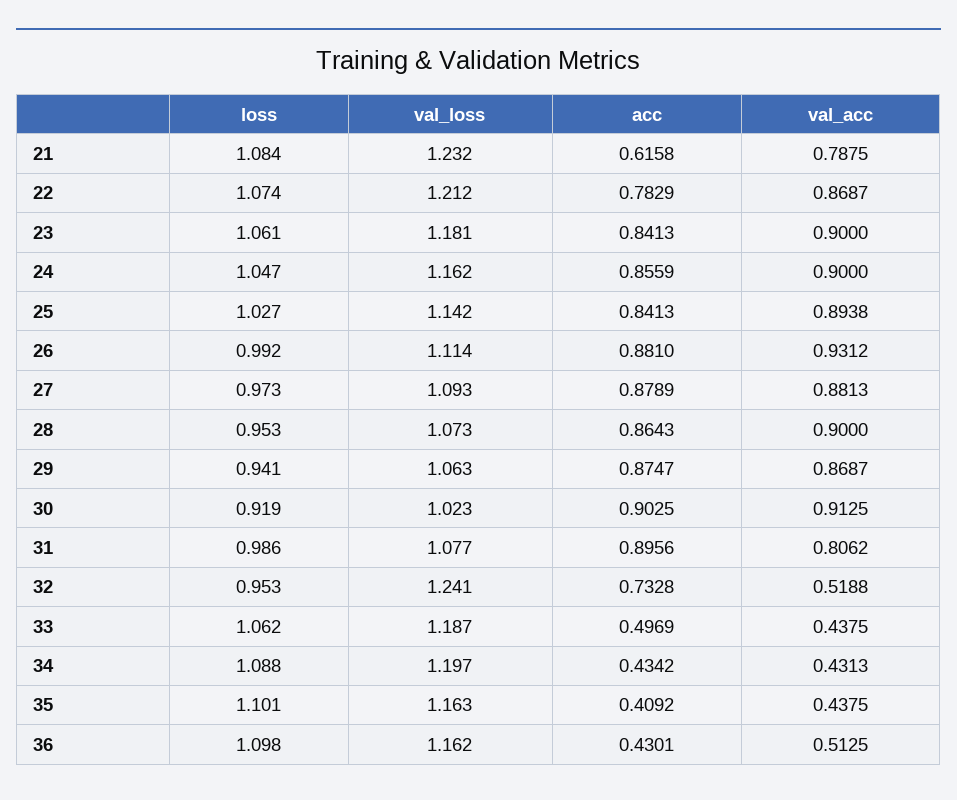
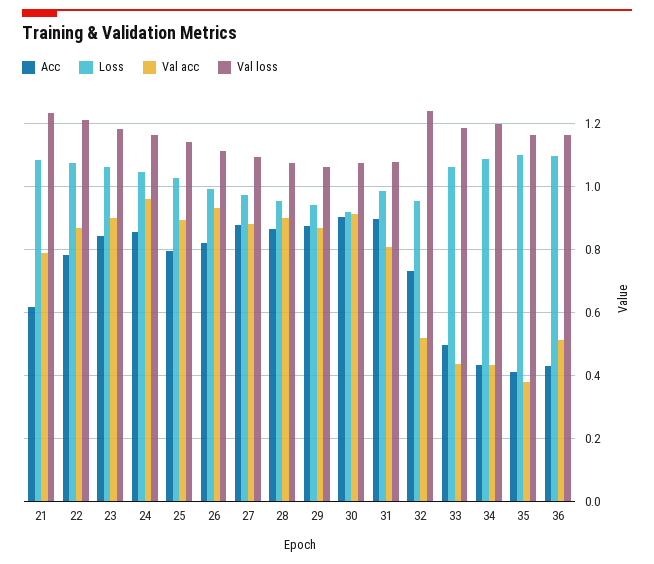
  {
    "loss": {
      "21": 1.084,
      "22": 1.074,
      "23": 1.061,
      "24": 1.047,
      "25": 1.027,
      "26": 0.992,
      "27": 0.973,
      "28": 0.953,
      "29": 0.941,
      "30": 0.919,
      "31": 0.986,
      "32": 0.953,
      "33": 1.062,
      "34": 1.088,
      "35": 1.101,
      "36": 1.098
    },
    "val_loss": {
      "21": 1.232,
      "22": 1.212,
      "23": 1.181,
      "24": 1.162,
      "25": 1.142,
      "26": 1.114,
      "27": 1.093,
      "28": 1.073,
      "29": 1.063,
-     "30": 1.023,
+     "30": 1.08,
      "31": 1.077,
      "32": 1.241,
      "33": 1.187,
      "34": 1.197,
      "35": 1.163,
      "36": 1.162
    },
    "acc": {
      "21": 0.6158,
      "22": 0.7829,
      "23": 0.8413,
      "24": 0.8559,
-     "25": 0.8413,
+     "25": 0.8,
-     "26": 0.881,
+     "26": 0.82,
      "27": 0.8789,
      "28": 0.8643,
      "29": 0.8747,
      "30": 0.9025,
      "31": 0.8956,
      "32": 0.7328,
      "33": 0.4969,
      "34": 0.4342,
      "35": 0.4092,
      "36": 0.4301
    },
    "val_acc": {
      "21": 0.7875,
      "22": 0.8687,
      "23": 0.9,
-     "24": 0.9,
+     "24": 0.96,
      "25": 0.8938,
      "26": 0.9312,
      "27": 0.8813,
      "28": 0.9,
      "29": 0.8687,
      "30": 0.9125,
      "31": 0.8062,
      "32": 0.5188,
      "33": 0.4375,
      "34": 0.4313,
-     "35": 0.4375,
+     "35": 0.38,
      "36": 0.5125
    }
  }

